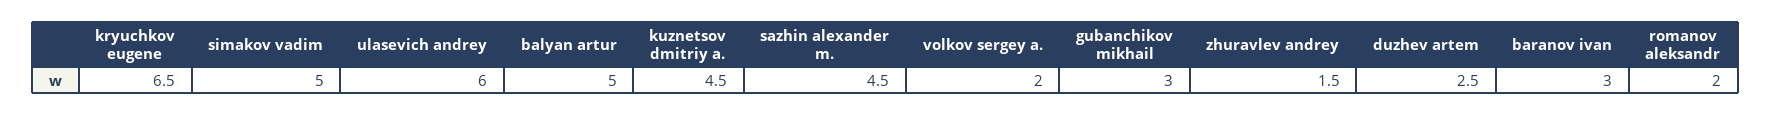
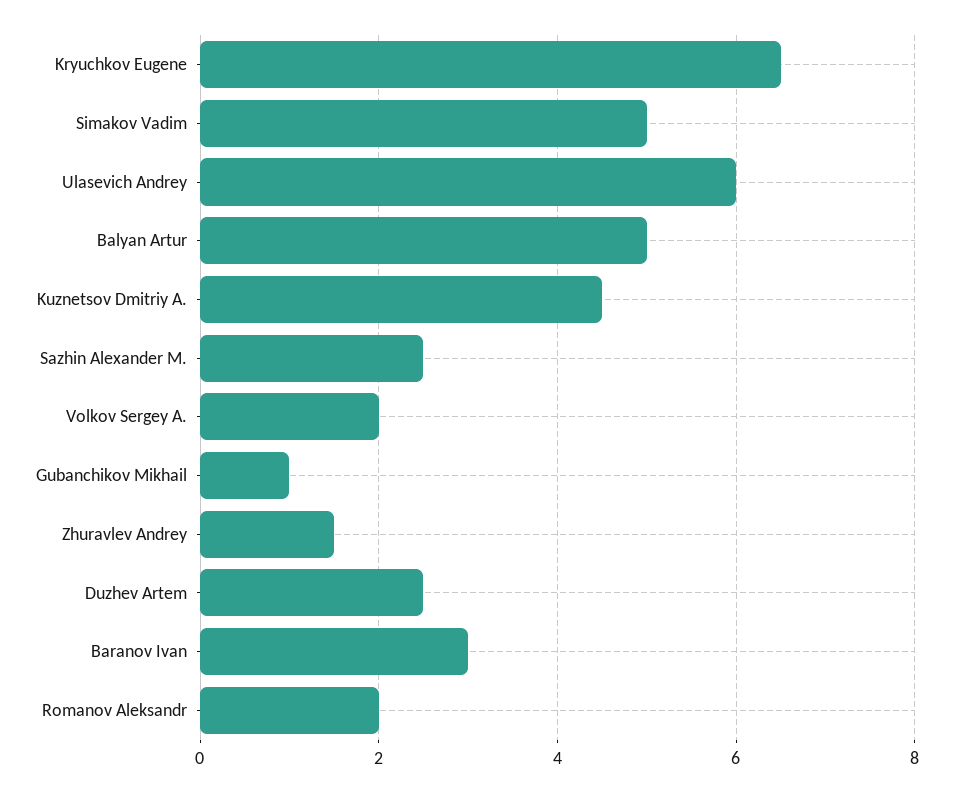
  {
    "kryuchkov eugene": 6.5,
    "simakov vadim": 5,
    "ulasevich andrey": 6,
    "balyan artur": 5,
    "kuznetsov dmitriy a.": 4.5,
-   "sazhin alexander m.": 4.5,
+   "sazhin alexander m.": 2.5,
    "volkov sergey a.": 2,
-   "gubanchikov mikhail": 3,
+   "gubanchikov mikhail": 1,
    "zhuravlev andrey": 1.5,
    "duzhev artem": 2.5,
    "baranov ivan": 3,
    "romanov aleksandr": 2
  }

